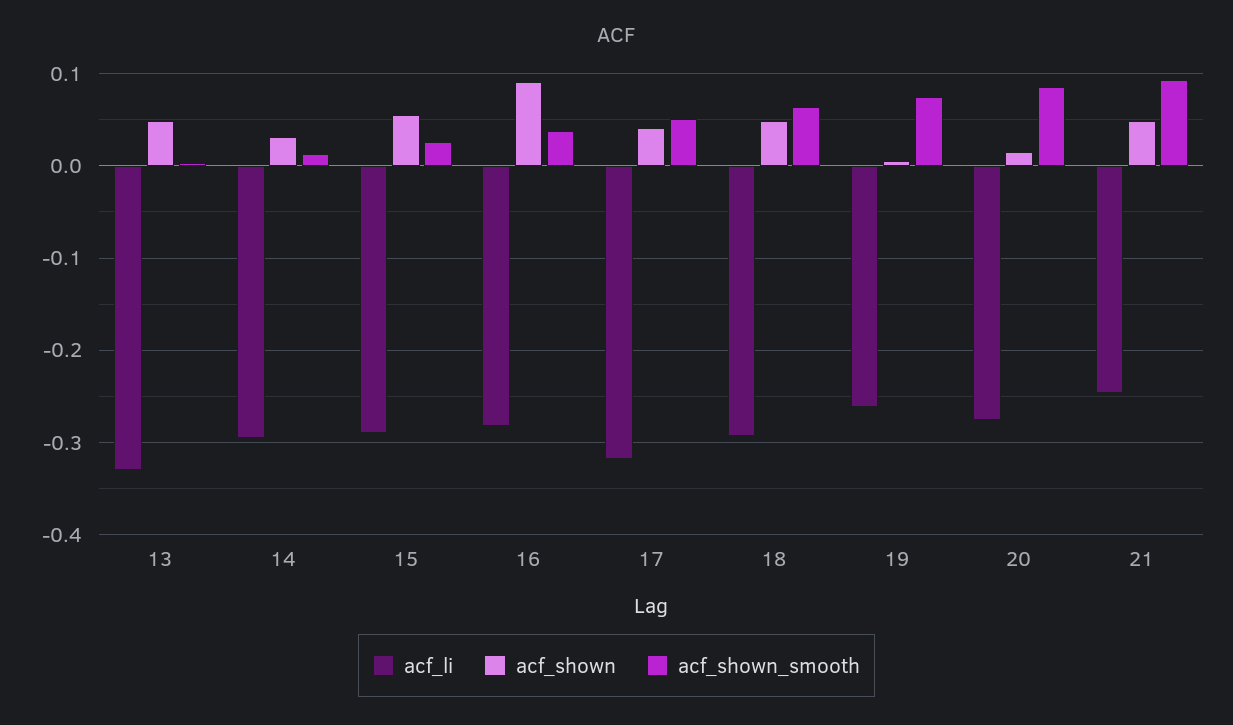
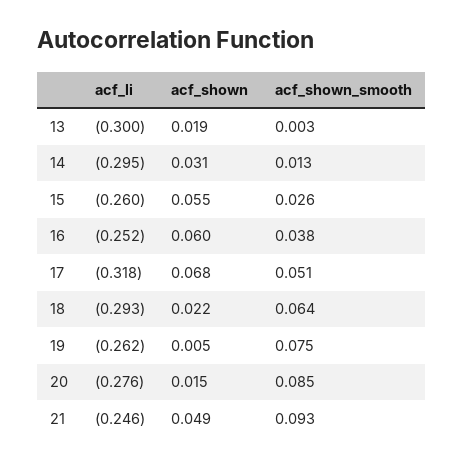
  {
    "acf_li": {
-     "13": -0.33,
+     "13": -0.3,
      "14": -0.295,
-     "15": -0.29,
+     "15": -0.26,
-     "16": -0.28,
+     "16": -0.252,
      "17": -0.318,
      "18": -0.293,
      "19": -0.262,
      "20": -0.276,
      "21": -0.246
    },
    "acf_shown": {
-     "13": 0.05,
+     "13": 0.019,
      "14": 0.031,
      "15": 0.055,
-     "16": 0.09,
+     "16": 0.06,
-     "17": 0.04,
+     "17": 0.068,
-     "18": 0.05,
+     "18": 0.022,
      "19": 0.005,
      "20": 0.015,
      "21": 0.049
    },
    "acf_shown_smooth": {
      "13": 0.003,
      "14": 0.013,
      "15": 0.026,
      "16": 0.038,
      "17": 0.051,
      "18": 0.064,
      "19": 0.075,
      "20": 0.085,
      "21": 0.093
    }
  }

